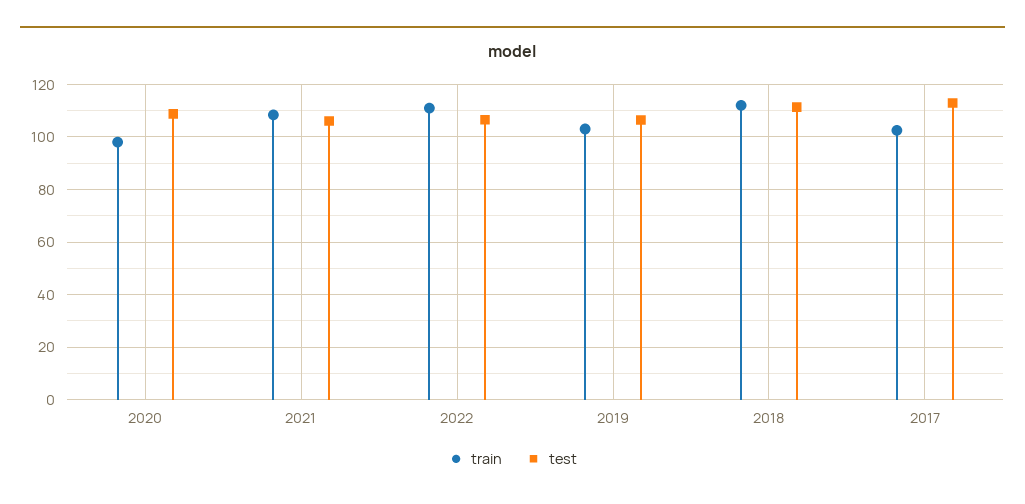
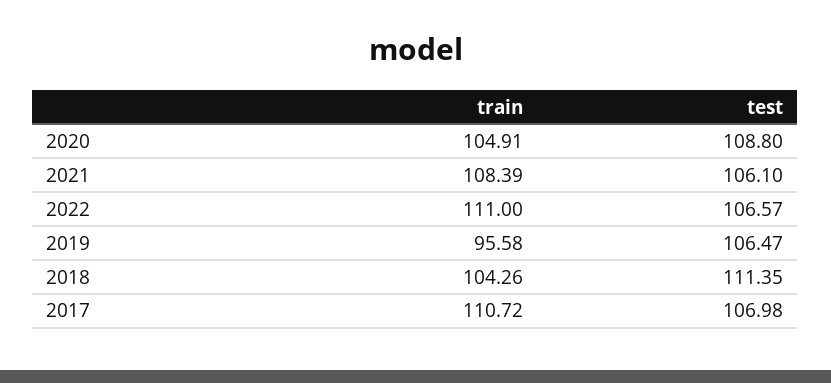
  {
    "train": {
-     "2020": 97.5,
+     "2020": 104.91,
      "2021": 108.39,
      "2022": 111,
-     "2019": 102.5,
+     "2019": 95.58,
-     "2018": 112.5,
+     "2018": 104.26,
-     "2017": 102.5
+     "2017": 110.72
    },
    "test": {
      "2020": 108.8,
      "2021": 106.1,
      "2022": 106.57,
      "2019": 106.47,
      "2018": 111.35,
-     "2017": 112.5
+     "2017": 106.98
    }
  }

